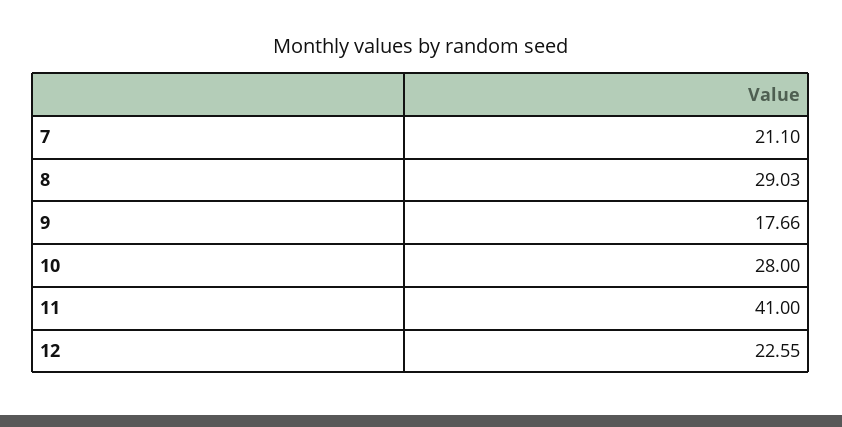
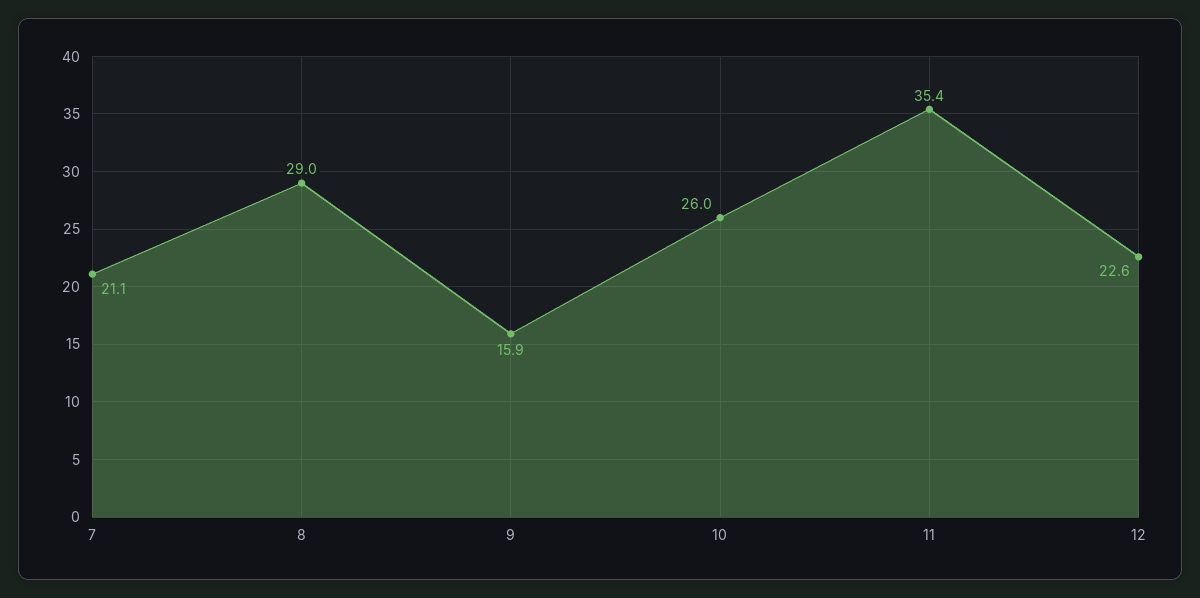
  {
    "7": 21.1,
    "8": 29.03,
-   "9": 17.66,
+   "9": 15.9,
-   "10": 28,
+   "10": 26,
-   "11": 41,
+   "11": 35.4,
    "12": 22.55
  }

